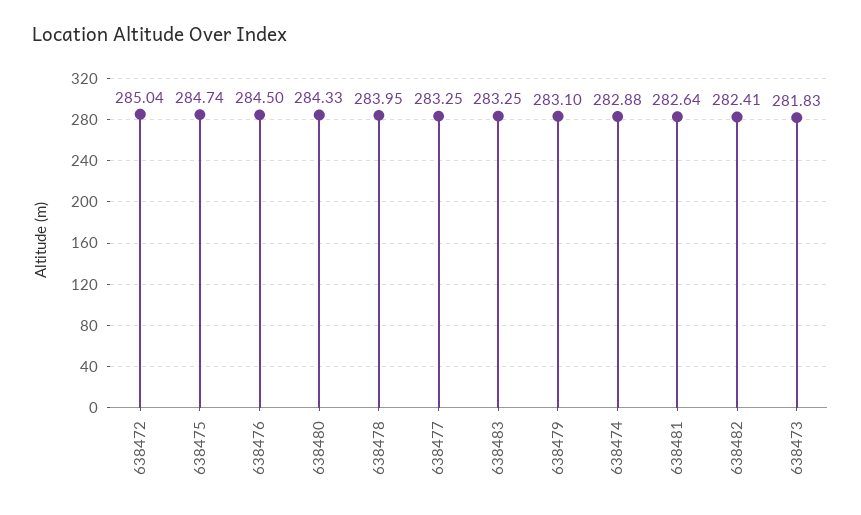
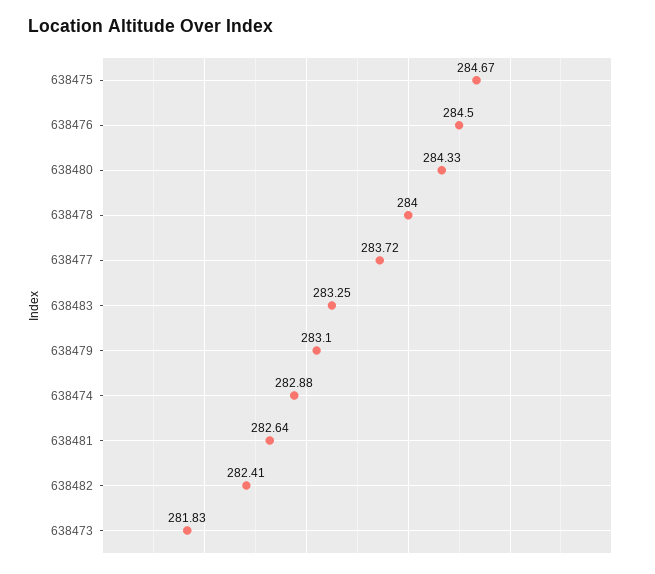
  {
-   "638472": 285.04,
-   "638475": 284.74,
+   "638475": 284.67,
    "638476": 284.5,
    "638480": 284.33,
-   "638478": 283.95,
+   "638478": 284,
-   "638477": 283.25,
+   "638477": 283.72,
    "638483": 283.25,
    "638479": 283.1,
    "638474": 282.88,
    "638481": 282.64,
    "638482": 282.41,
    "638473": 281.83
  }

